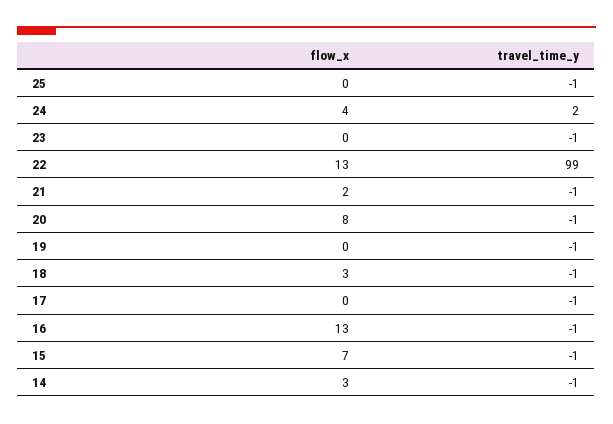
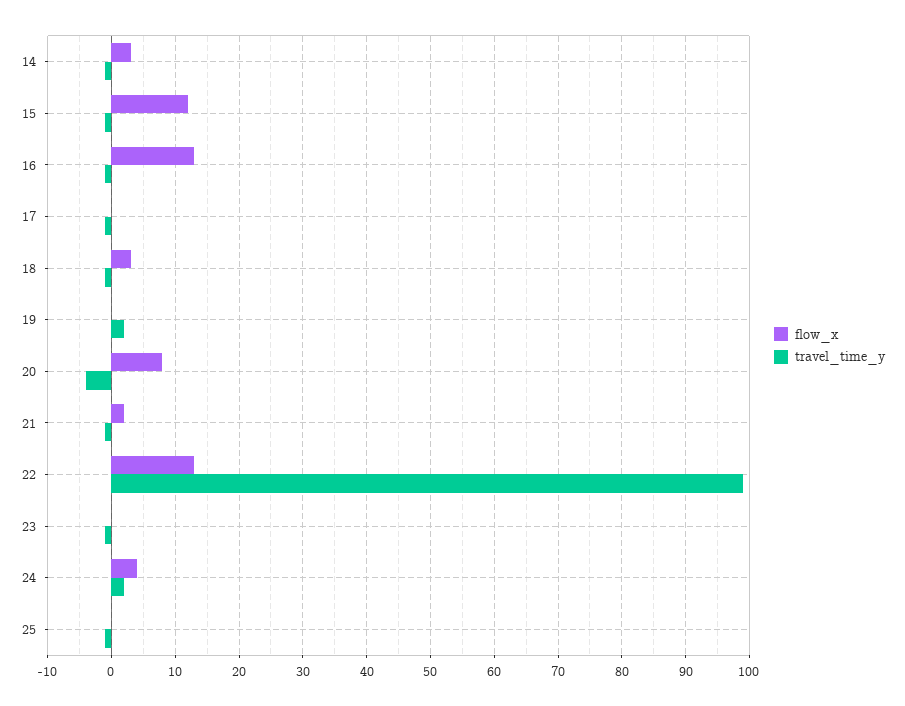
  {
    "flow_x": {
      "25": 0,
      "24": 4,
      "23": 0,
      "22": 13,
      "21": 2,
      "20": 8,
      "19": 0,
      "18": 3,
      "17": 0,
      "16": 13,
-     "15": 7,
+     "15": 12,
      "14": 3
    },
    "travel_time_y": {
      "25": -1,
      "24": 2,
      "23": -1,
      "22": 99,
      "21": -1,
-     "20": -1,
+     "20": -4,
-     "19": -1,
+     "19": 2,
      "18": -1,
      "17": -1,
      "16": -1,
      "15": -1,
      "14": -1
    }
  }

